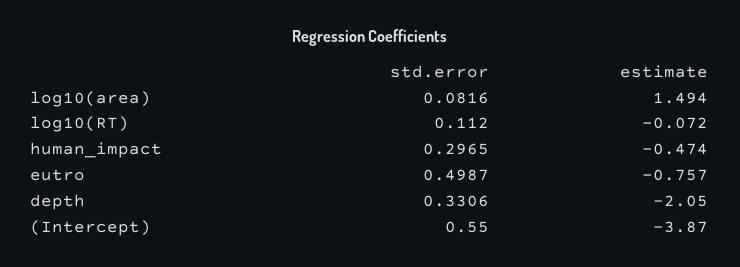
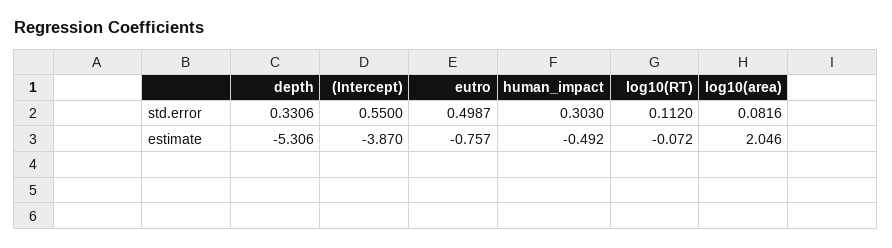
  {
    "std.error": {
      "log10(area)": 0.0816,
      "log10(RT)": 0.112,
-     "human_impact": 0.2965,
+     "human_impact": 0.303,
      "eutro": 0.4987,
      "depth": 0.3306,
      "(Intercept)": 0.55
    },
    "estimate": {
-     "log10(area)": 1.494,
+     "log10(area)": 2.046,
      "log10(RT)": -0.072,
-     "human_impact": -0.474,
+     "human_impact": -0.492,
      "eutro": -0.757,
-     "depth": -2.05,
+     "depth": -5.306,
      "(Intercept)": -3.87
    }
  }

